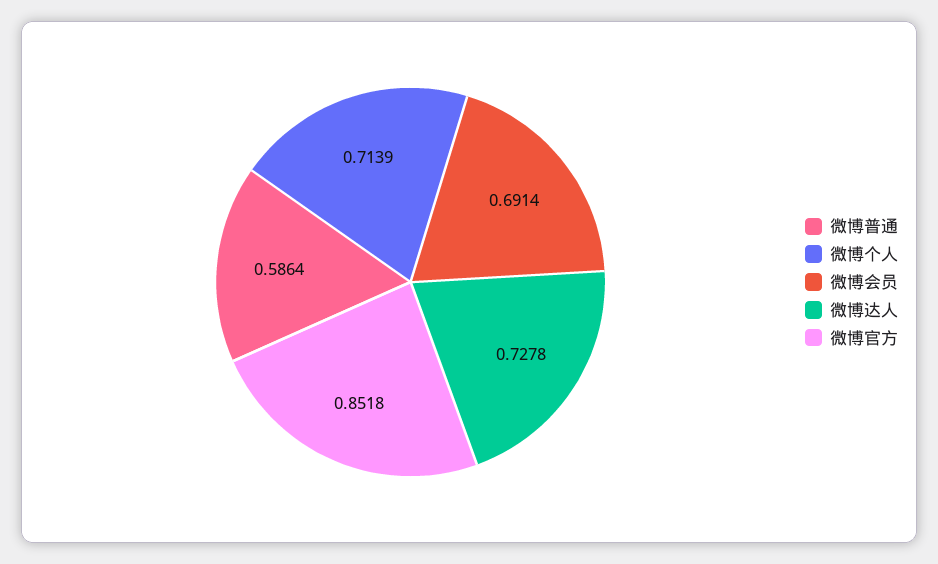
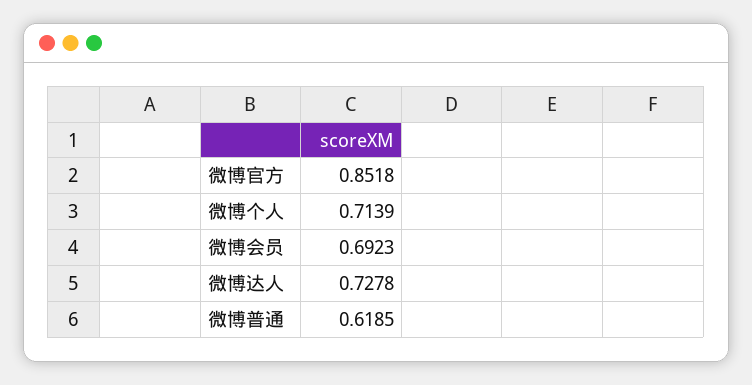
  {
-   "微博普通": 0.5864,
+   "微博普通": 0.6185,
    "微博个人": 0.7139,
-   "微博会员": 0.6914,
+   "微博会员": 0.6923,
    "微博达人": 0.7278,
    "微博官方": 0.8518
  }

